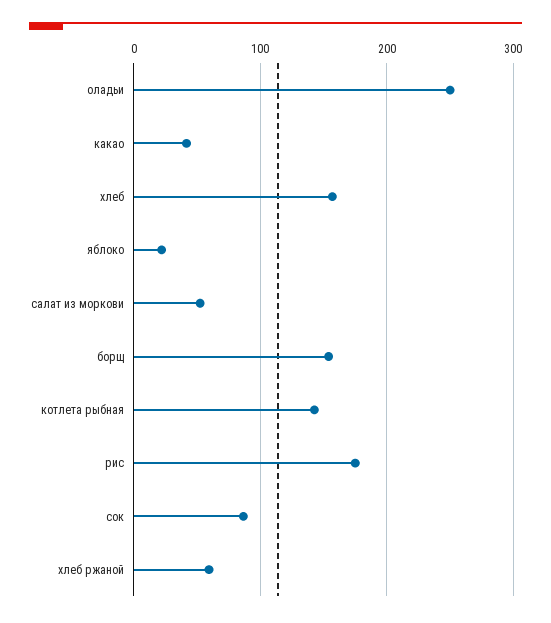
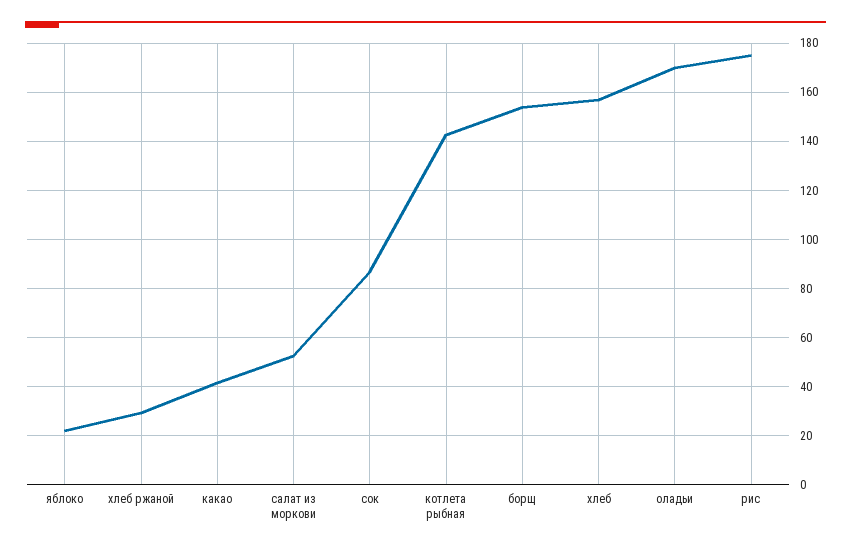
  {
-   "оладьи": 250,
+   "оладьи": 170,
    "какао": 42.5,
    "хлеб": 157.5,
    "яблоко": 22.5,
    "салат из моркови": 52.5,
    "борщ": 155,
    "котлета рыбная": 142.5,
    "рис": 175,
    "сок": 87.5,
-   "хлеб ржаной": 60
+   "хлеб ржаной": 30
  }

